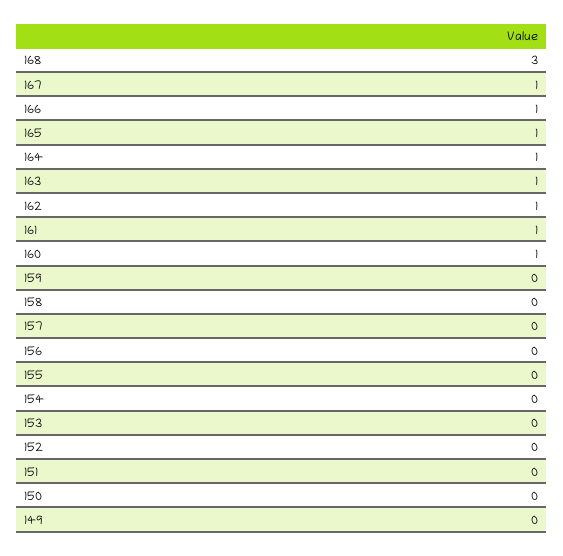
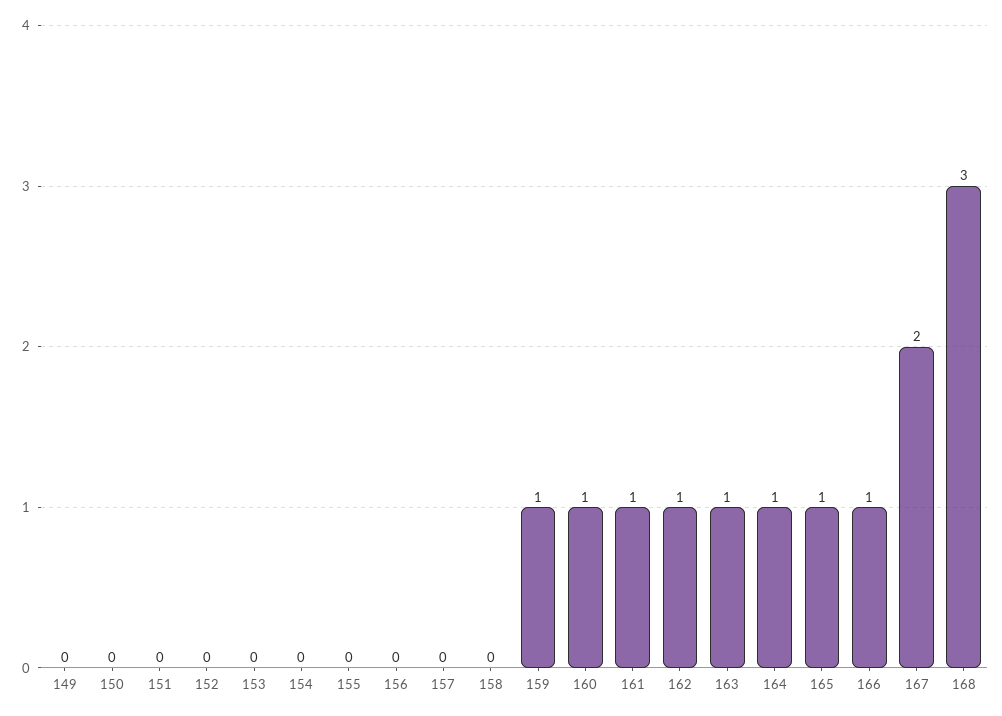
  {
    "168": 3,
-   "167": 1,
+   "167": 2,
    "166": 1,
    "165": 1,
    "164": 1,
    "163": 1,
    "162": 1,
    "161": 1,
    "160": 1,
-   "159": 0,
+   "159": 1,
    "158": 0,
    "157": 0,
    "156": 0,
    "155": 0,
    "154": 0,
    "153": 0,
    "152": 0,
    "151": 0,
    "150": 0,
    "149": 0
  }

